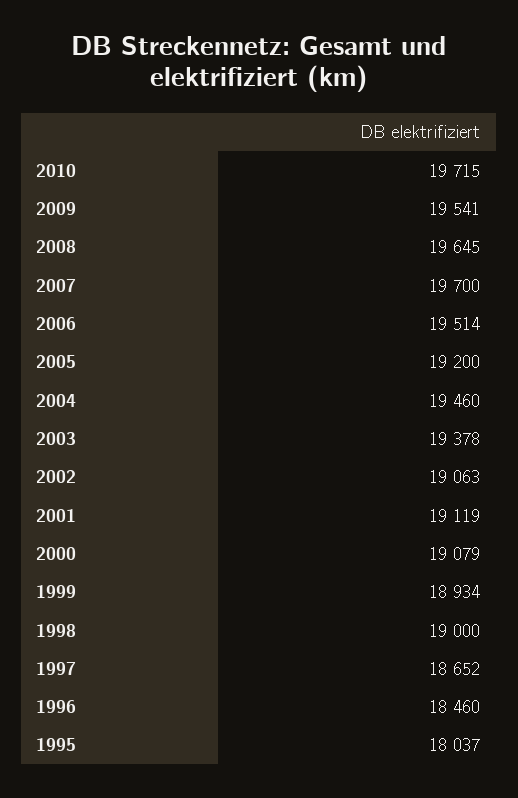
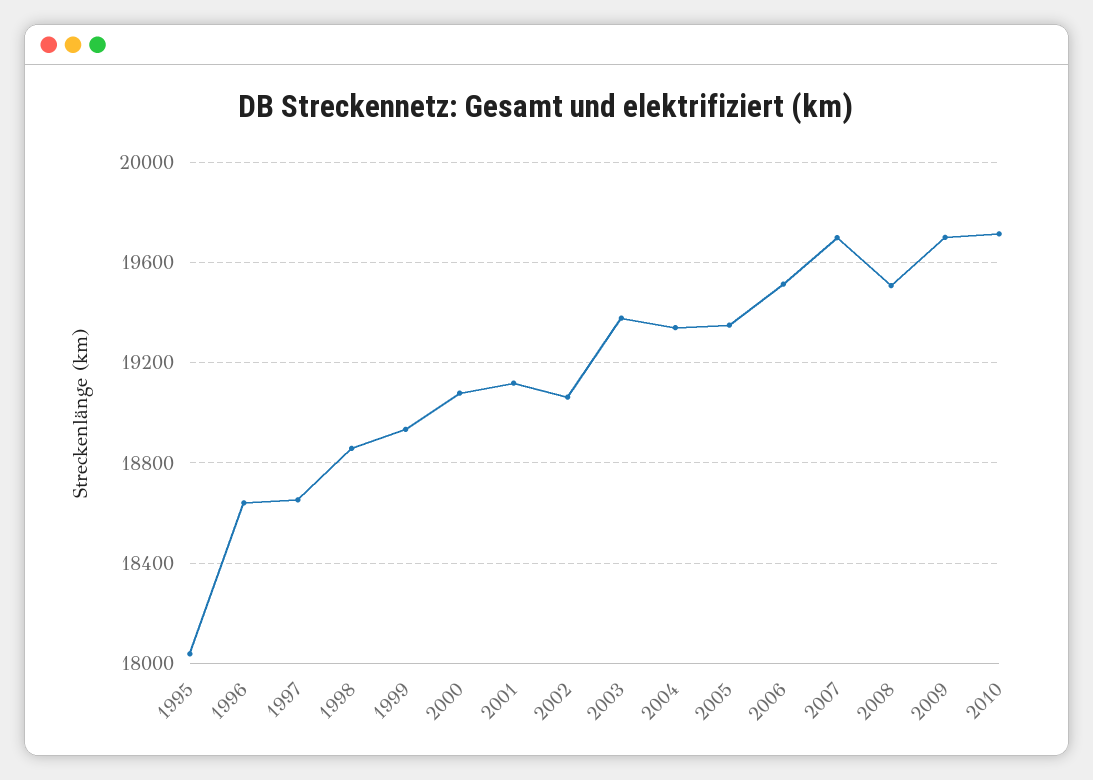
  {
    "2010": 19715,
-   "2009": 19541,
+   "2009": 19700,
-   "2008": 19645,
+   "2008": 19500,
    "2007": 19700,
    "2006": 19514,
-   "2005": 19200,
+   "2005": 19350,
-   "2004": 19460,
+   "2004": 19350,
    "2003": 19378,
    "2002": 19063,
    "2001": 19119,
    "2000": 19079,
    "1999": 18934,
-   "1998": 19000,
+   "1998": 18850,
    "1997": 18652,
-   "1996": 18460,
+   "1996": 18650,
    "1995": 18037
  }

